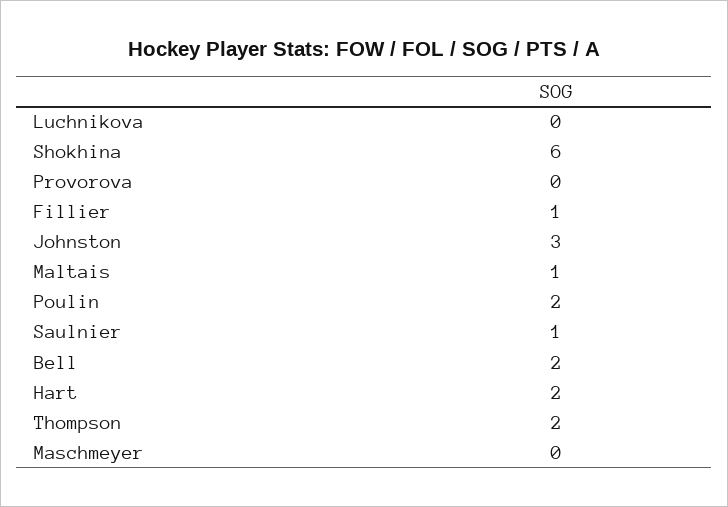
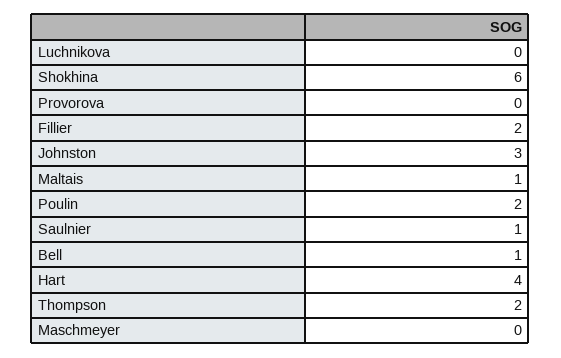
  {
    "Luchnikova": 0,
    "Shokhina": 6,
    "Provorova": 0,
-   "Fillier": 1,
+   "Fillier": 2,
    "Johnston": 3,
    "Maltais": 1,
    "Poulin": 2,
    "Saulnier": 1,
-   "Bell": 2,
+   "Bell": 1,
-   "Hart": 2,
+   "Hart": 4,
    "Thompson": 2,
    "Maschmeyer": 0
  }

